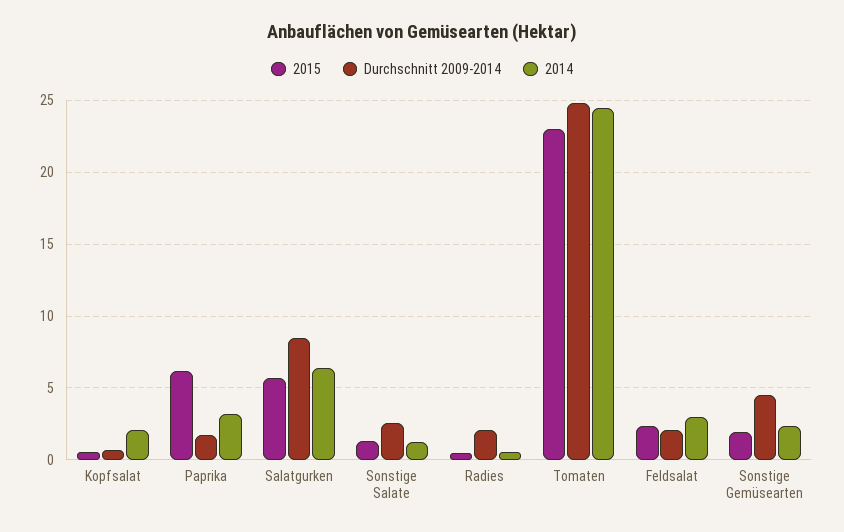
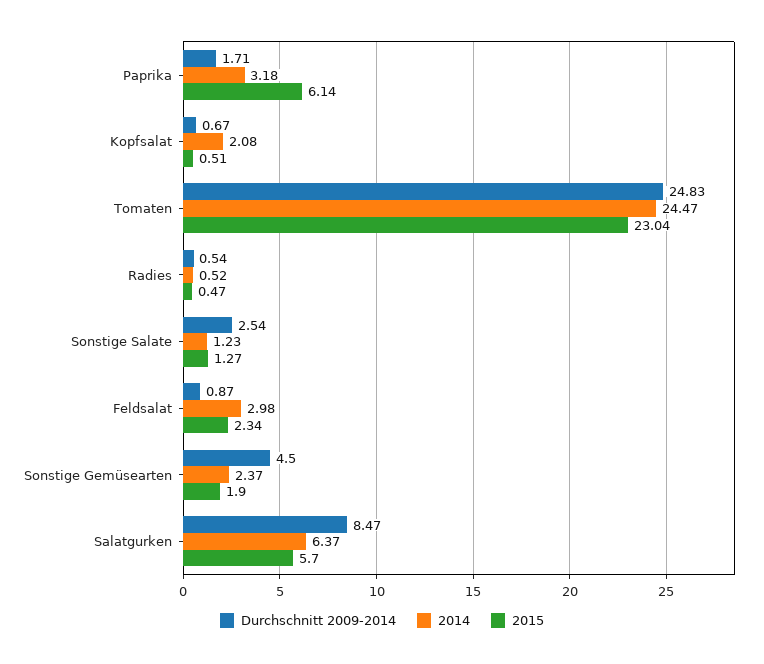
  {
    "2015": {
      "Kopfsalat": 0.51,
      "Paprika": 6.14,
      "Salatgurken": 5.7,
      "Sonstige Salate": 1.27,
      "Radies": 0.47,
      "Tomaten": 23.04,
      "Feldsalat": 2.34,
      "Sonstige Gemüsearten": 1.9
    },
    "Durchschnitt 2009-2014": {
      "Kopfsalat": 0.67,
      "Paprika": 1.71,
      "Salatgurken": 8.47,
      "Sonstige Salate": 2.54,
-     "Radies": 2,
+     "Radies": 0.54,
      "Tomaten": 24.83,
-     "Feldsalat": 2,
+     "Feldsalat": 0.87,
      "Sonstige Gemüsearten": 4.5
    },
    "2014": {
      "Kopfsalat": 2.08,
      "Paprika": 3.18,
      "Salatgurken": 6.37,
      "Sonstige Salate": 1.23,
      "Radies": 0.52,
      "Tomaten": 24.47,
      "Feldsalat": 2.98,
      "Sonstige Gemüsearten": 2.37
    }
  }

